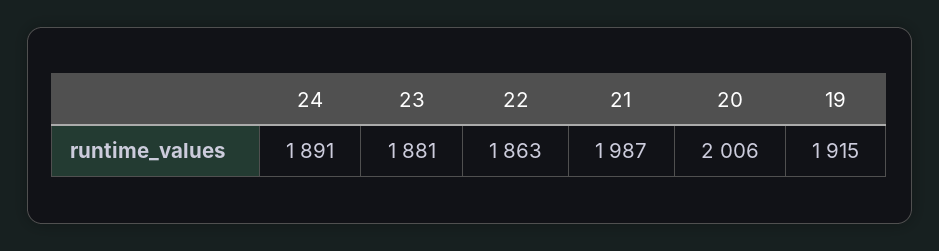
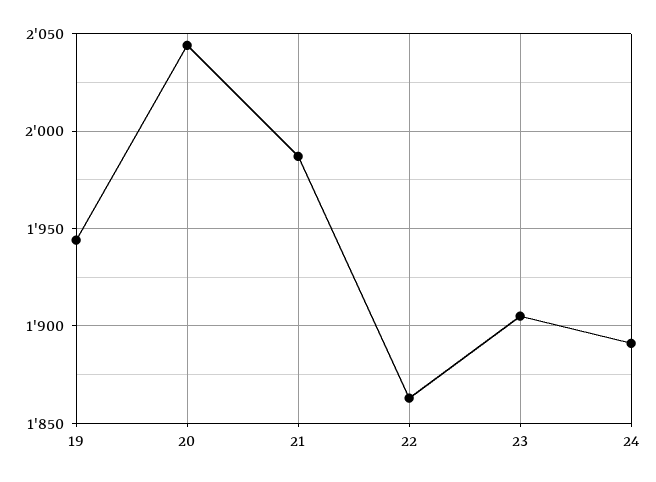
  {
    "24": 1891,
-   "23": 1881,
+   "23": 1905,
    "22": 1863,
    "21": 1987,
-   "20": 2006,
+   "20": 2045,
-   "19": 1915
+   "19": 1945
  }

